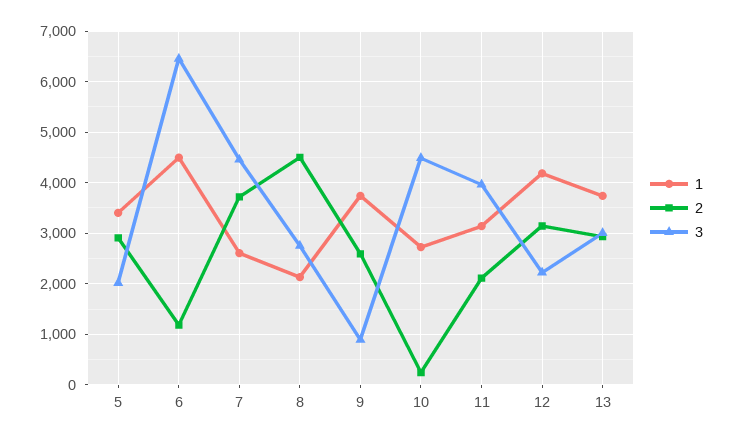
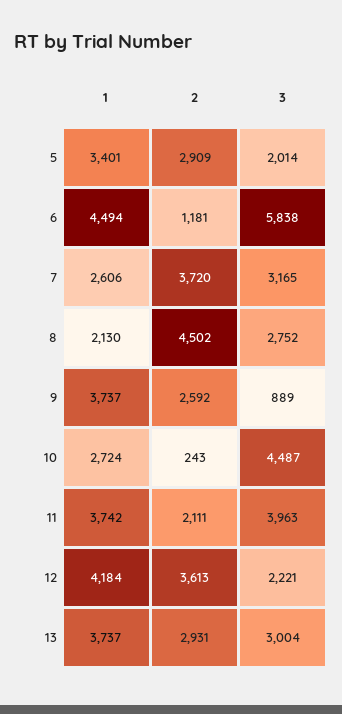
  {
    "1": {
      "5": 3401,
      "6": 4494,
      "7": 2606,
      "8": 2130,
      "9": 3737,
      "10": 2724,
-     "11": 3200,
+     "11": 3742,
      "12": 4184,
      "13": 3737
    },
    "2": {
      "5": 2909,
      "6": 1181,
      "7": 3720,
      "8": 4502,
      "9": 2592,
      "10": 243,
      "11": 2111,
-     "12": 3200,
+     "12": 3613,
      "13": 2931
    },
    "3": {
      "5": 2014,
-     "6": 6400,
+     "6": 5838,
-     "7": 4400,
+     "7": 3165,
      "8": 2752,
      "9": 889,
      "10": 4487,
      "11": 3963,
      "12": 2221,
      "13": 3004
    }
  }

